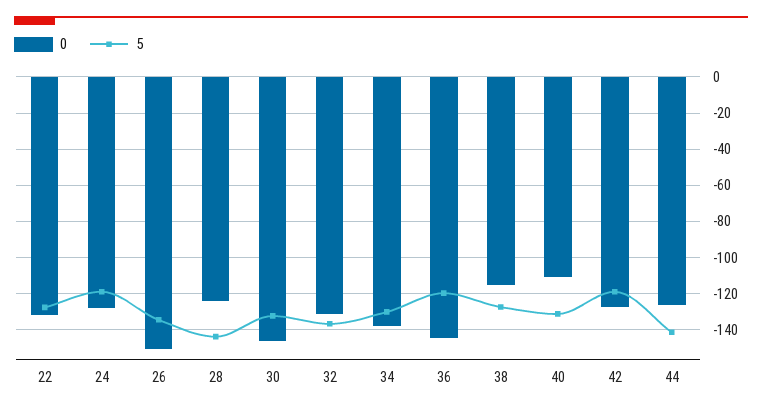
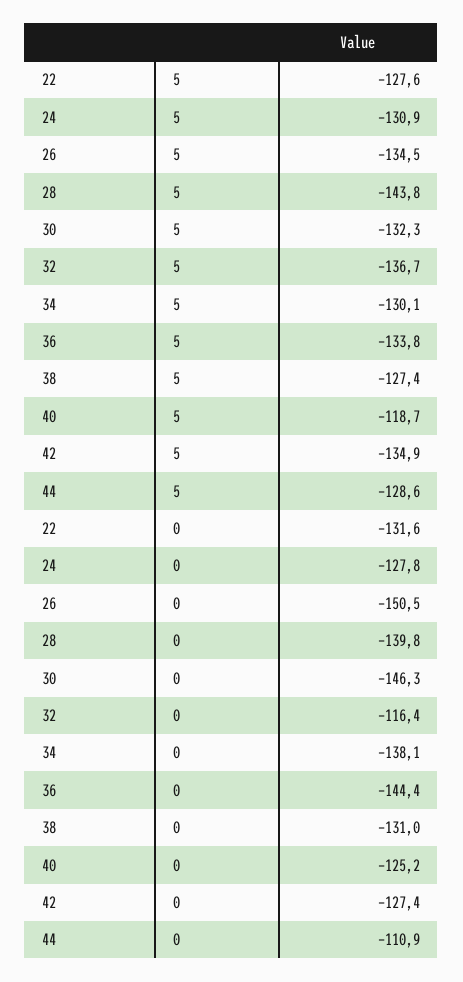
  {
    "0": {
      "22": -131.6,
      "24": -127.8,
      "26": -150.5,
-     "28": -125,
+     "28": -139.8,
      "30": -146.3,
-     "32": -130,
+     "32": -116.4,
      "34": -138.1,
      "36": -144.4,
-     "38": -115,
+     "38": -131,
-     "40": -110,
+     "40": -125.2,
      "42": -127.4,
-     "44": -125
+     "44": -110.9
    },
    "5": {
      "22": -127.6,
-     "24": -120,
+     "24": -130.9,
      "26": -134.5,
      "28": -143.8,
      "30": -132.3,
      "32": -136.7,
      "34": -130.1,
-     "36": -120,
+     "36": -133.8,
      "38": -127.4,
-     "40": -130,
+     "40": -118.7,
-     "42": -120,
+     "42": -134.9,
-     "44": -140
+     "44": -128.6
    }
  }

